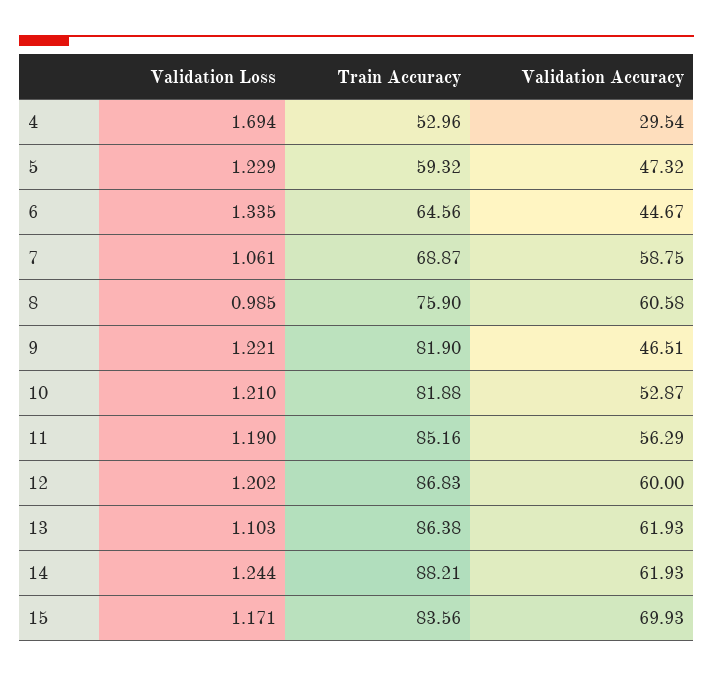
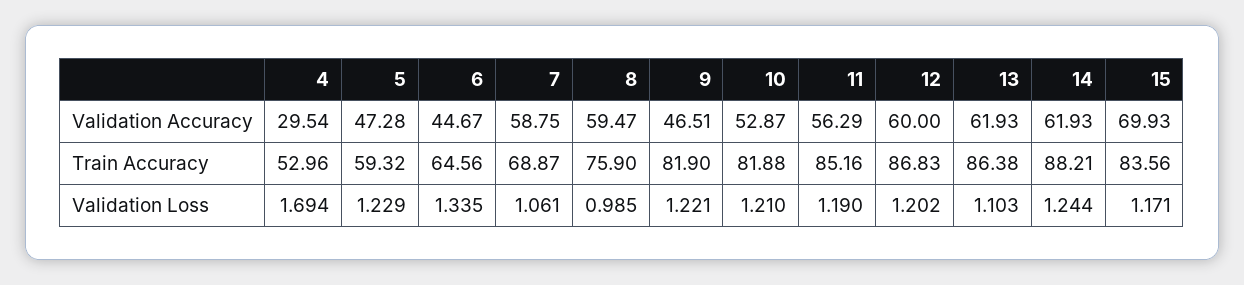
  {
    "Validation Loss": {
      "4": 1.694,
      "5": 1.229,
      "6": 1.335,
      "7": 1.061,
      "8": 0.985,
      "9": 1.221,
      "10": 1.21,
      "11": 1.19,
      "12": 1.202,
      "13": 1.103,
      "14": 1.244,
      "15": 1.171
    },
    "Train Accuracy": {
      "4": 52.96,
      "5": 59.32,
      "6": 64.56,
      "7": 68.87,
      "8": 75.9,
      "9": 81.9,
      "10": 81.88,
      "11": 85.16,
      "12": 86.83,
      "13": 86.38,
      "14": 88.21,
      "15": 83.56
    },
    "Validation Accuracy": {
      "4": 29.54,
-     "5": 47.32,
+     "5": 47.28,
      "6": 44.67,
      "7": 58.75,
-     "8": 60.58,
+     "8": 59.47,
      "9": 46.51,
      "10": 52.87,
      "11": 56.29,
      "12": 60,
      "13": 61.93,
      "14": 61.93,
      "15": 69.93
    }
  }

